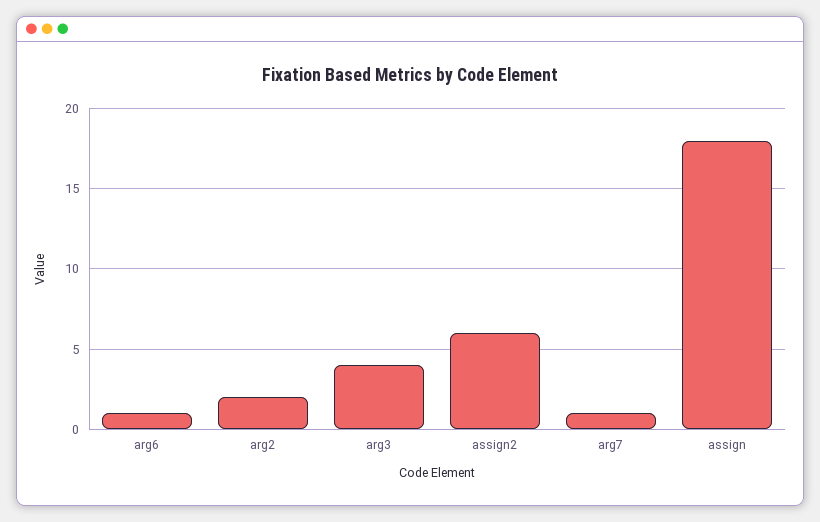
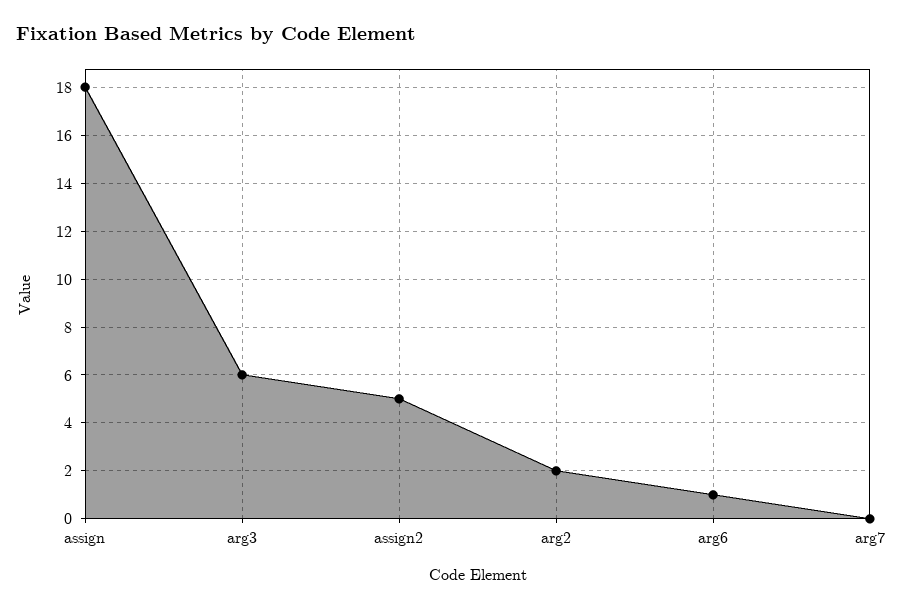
  {
    "arg6": 1,
    "arg2": 2,
-   "arg3": 4,
+   "arg3": 6,
-   "assign2": 6,
+   "assign2": 5,
-   "arg7": 1,
+   "arg7": 0,
    "assign": 18
  }

